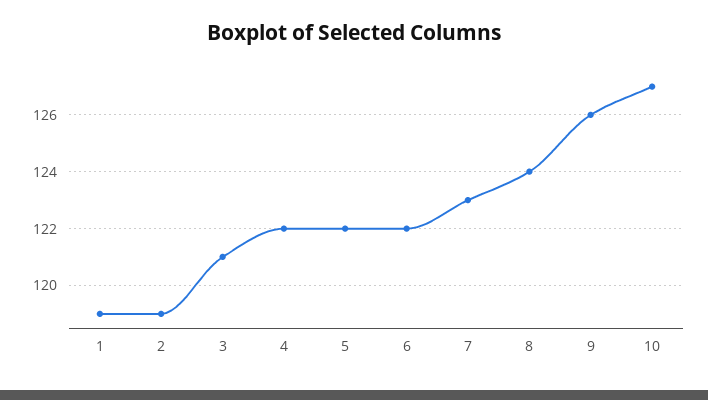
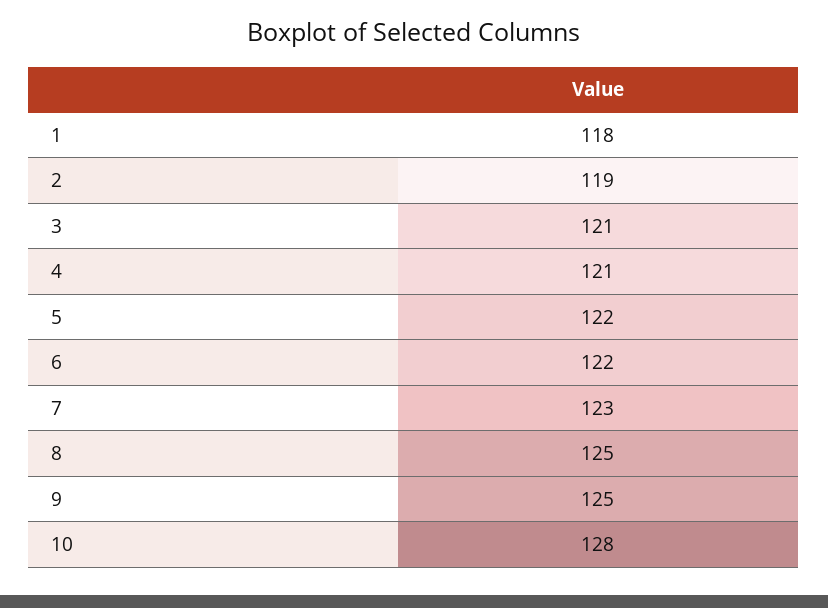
  {
-   "1": 119,
+   "1": 118,
    "2": 119,
    "3": 121,
-   "4": 122,
+   "4": 121,
    "5": 122,
    "6": 122,
    "7": 123,
-   "8": 124,
+   "8": 125,
-   "9": 126,
+   "9": 125,
-   "10": 127
+   "10": 128
  }

